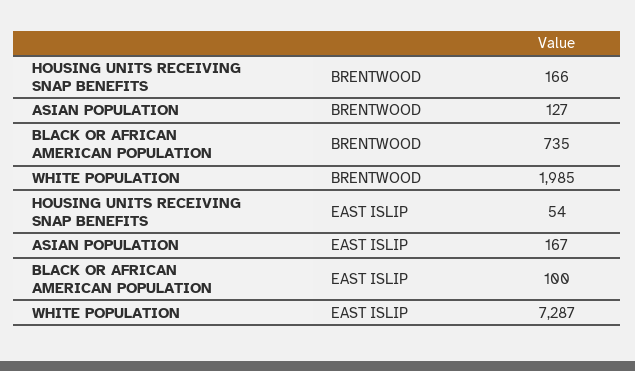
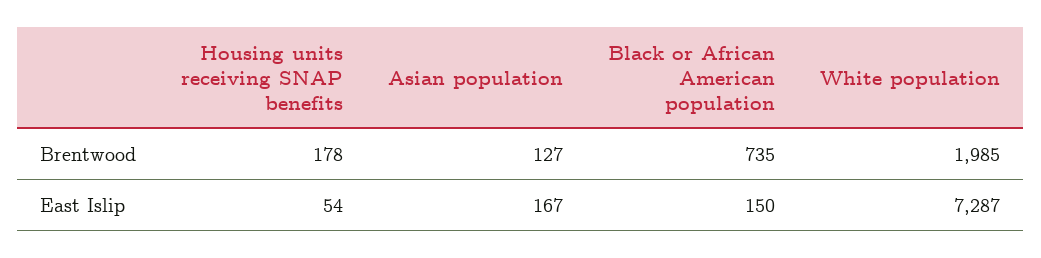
  {
    "HOUSING UNITS RECEIVING SNAP BENEFITS": {
-     "BRENTWOOD": 166,
+     "BRENTWOOD": 178,
      "EAST ISLIP": 54
    },
    "ASIAN POPULATION": {
      "BRENTWOOD": 127,
      "EAST ISLIP": 167
    },
    "BLACK OR AFRICAN AMERICAN POPULATION": {
      "BRENTWOOD": 735,
-     "EAST ISLIP": 100
+     "EAST ISLIP": 150
    },
    "WHITE POPULATION": {
      "BRENTWOOD": 1985,
      "EAST ISLIP": 7287
    }
  }

